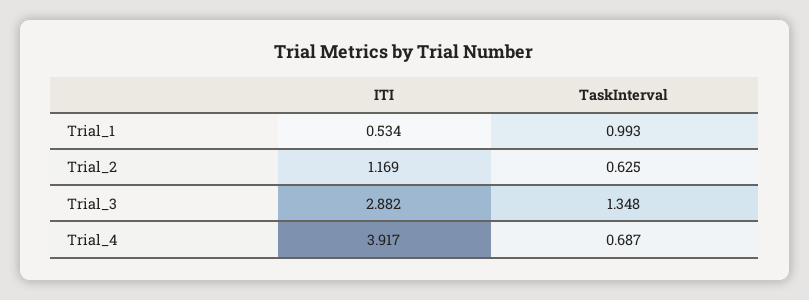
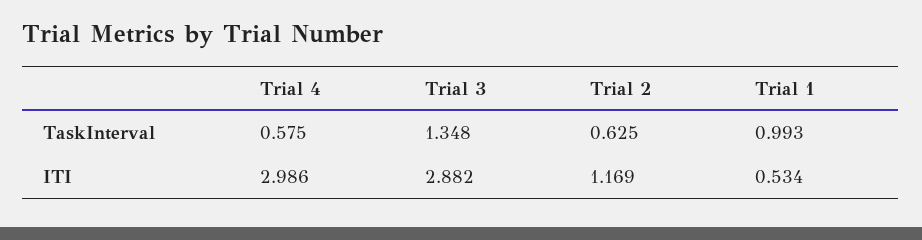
  {
    "ITI": {
      "Trial_1": 0.534,
      "Trial_2": 1.169,
      "Trial_3": 2.882,
-     "Trial_4": 3.917
+     "Trial_4": 2.986
    },
    "TaskInterval": {
      "Trial_1": 0.993,
      "Trial_2": 0.625,
      "Trial_3": 1.348,
-     "Trial_4": 0.687
+     "Trial_4": 0.575
    }
  }

